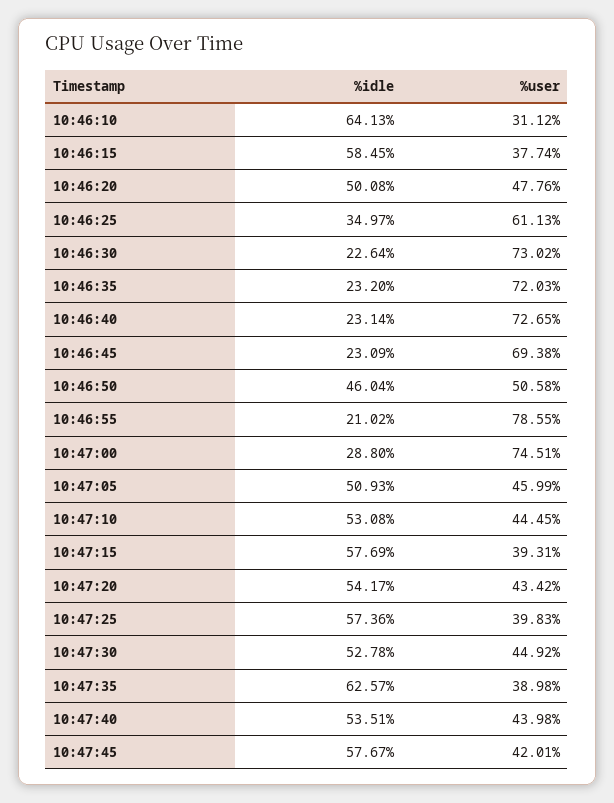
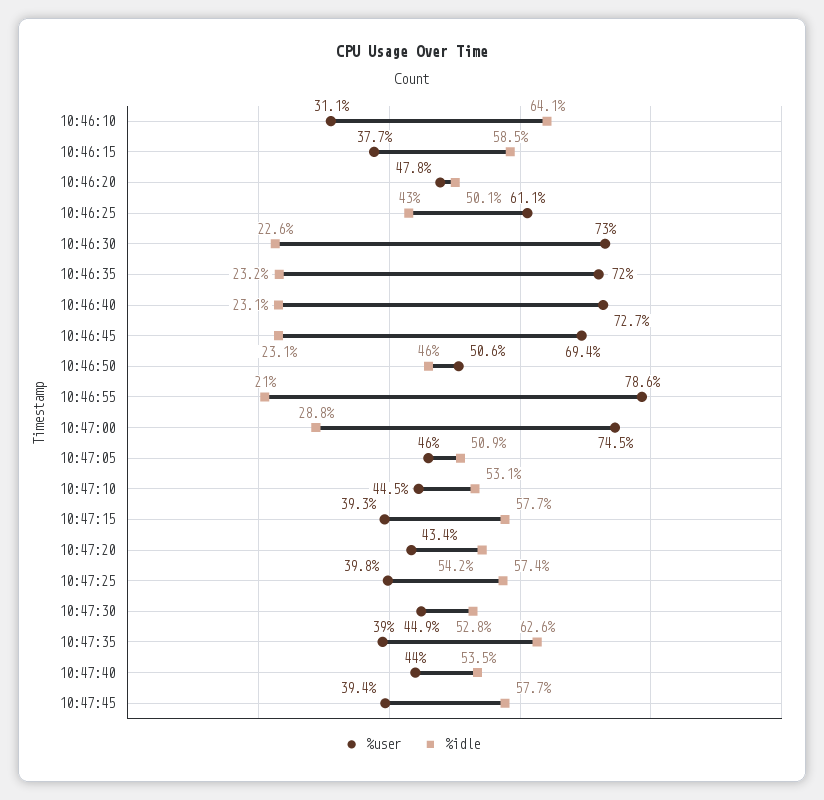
  {
    "%idle": {
      "10:46:10": 64.13,
      "10:46:15": 58.45,
      "10:46:20": 50.08,
-     "10:46:25": 34.97,
+     "10:46:25": 43,
      "10:46:30": 22.64,
      "10:46:35": 23.2,
      "10:46:40": 23.14,
      "10:46:45": 23.09,
      "10:46:50": 46.04,
      "10:46:55": 21.02,
      "10:47:00": 28.8,
      "10:47:05": 50.93,
      "10:47:10": 53.08,
      "10:47:15": 57.69,
      "10:47:20": 54.17,
      "10:47:25": 57.36,
      "10:47:30": 52.78,
      "10:47:35": 62.57,
      "10:47:40": 53.51,
      "10:47:45": 57.67
    },
    "%user": {
      "10:46:10": 31.12,
      "10:46:15": 37.74,
      "10:46:20": 47.76,
      "10:46:25": 61.13,
      "10:46:30": 73.02,
      "10:46:35": 72.03,
      "10:46:40": 72.65,
      "10:46:45": 69.38,
      "10:46:50": 50.58,
      "10:46:55": 78.55,
      "10:47:00": 74.51,
      "10:47:05": 45.99,
      "10:47:10": 44.45,
      "10:47:15": 39.31,
      "10:47:20": 43.42,
      "10:47:25": 39.83,
      "10:47:30": 44.92,
      "10:47:35": 38.98,
      "10:47:40": 43.98,
-     "10:47:45": 42.01
+     "10:47:45": 39.4
    }
  }

